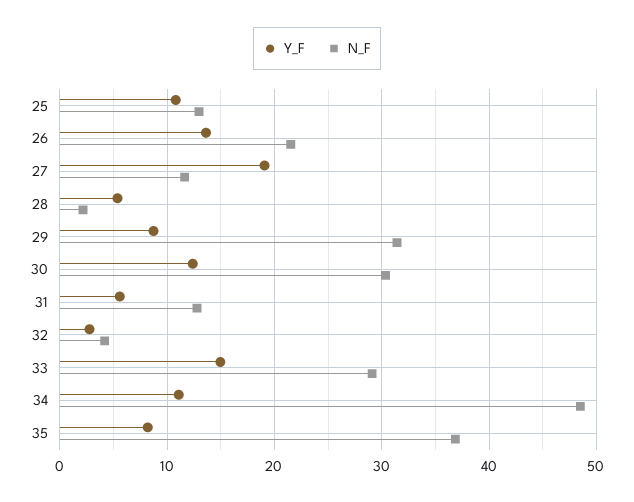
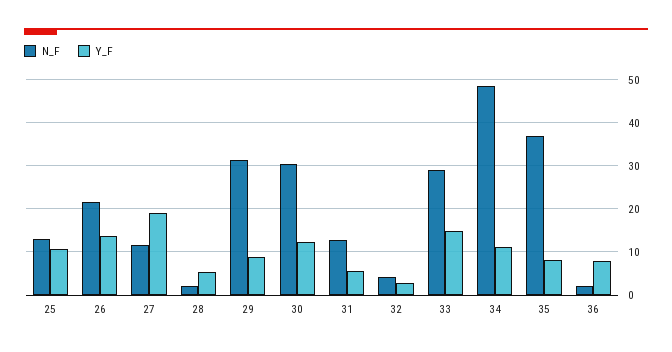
  {
    "Y_F": {
      "25": 11,
      "26": 14,
      "27": 19,
      "28": 5,
      "29": 9,
      "30": 12,
      "31": 6,
      "32": 3,
      "33": 15,
      "34": 11,
-     "35": 8
+     "35": 8,
+     "36": 8
    },
    "N_F": {
      "25": 13,
      "26": 22,
      "27": 12,
      "28": 2,
      "29": 31,
      "30": 30,
      "31": 13,
      "32": 4,
      "33": 29,
      "34": 49,
-     "35": 37
+     "35": 37,
+     "36": 2
    }
  }

